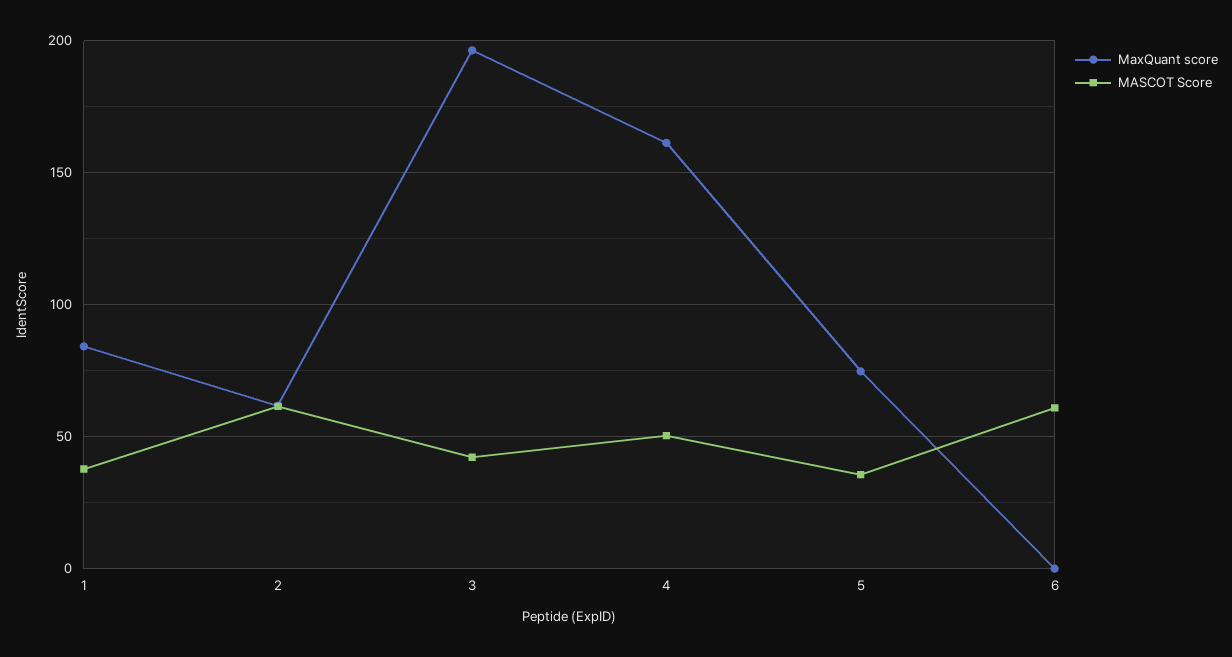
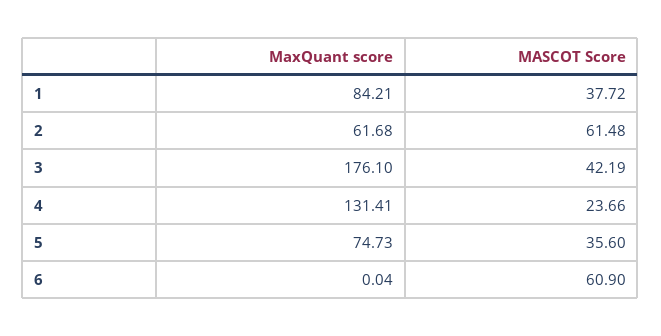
  {
    "MaxQuant score": {
      "1": 84.21,
      "2": 61.68,
-     "3": 195,
+     "3": 176.1,
-     "4": 160,
+     "4": 131.41,
      "5": 74.73,
      "6": 0.04
    },
    "MASCOT Score": {
      "1": 37.72,
      "2": 61.48,
      "3": 42.19,
-     "4": 50,
+     "4": 23.66,
      "5": 35.6,
      "6": 60.9
    }
  }

